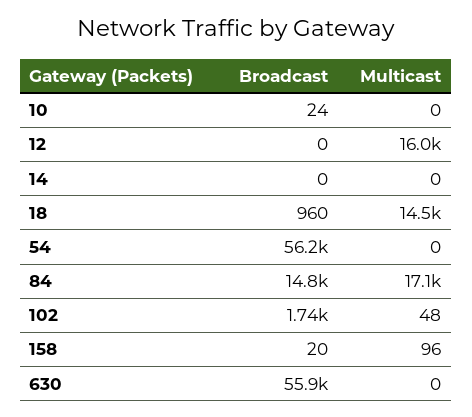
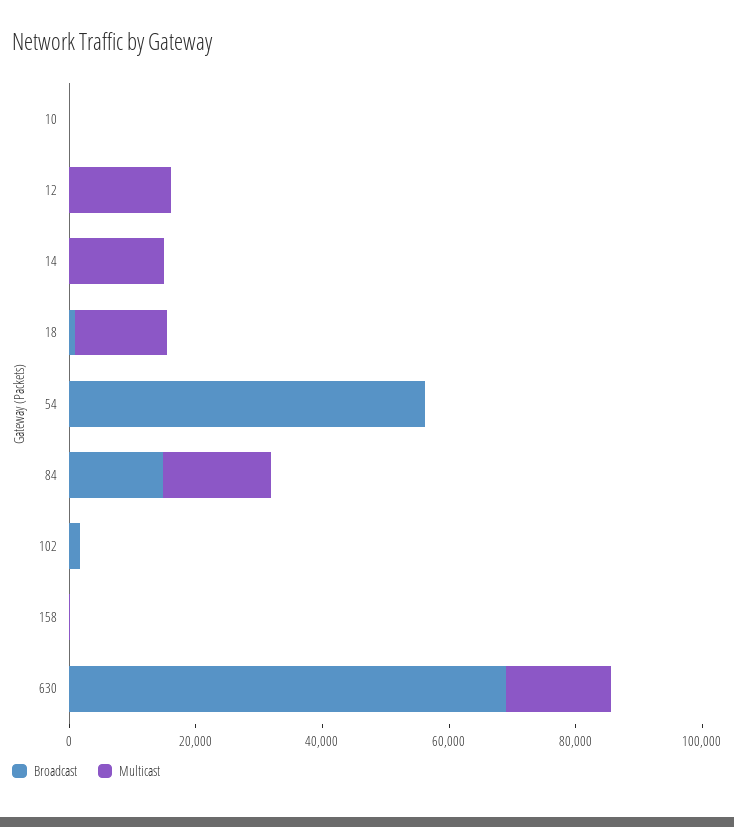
  {
    "Broadcast": {
      "10": 24,
      "12": 0,
      "14": 0,
      "18": 960,
      "54": 56200,
      "84": 14800,
      "102": 1740,
      "158": 20,
-     "630": 55900
+     "630": 70000
    },
    "Multicast": {
      "10": 0,
      "12": 16000,
-     "14": 0,
+     "14": 15000,
      "18": 14500,
      "54": 0,
      "84": 17100,
      "102": 48,
      "158": 96,
-     "630": 0
+     "630": 15000
    }
  }

